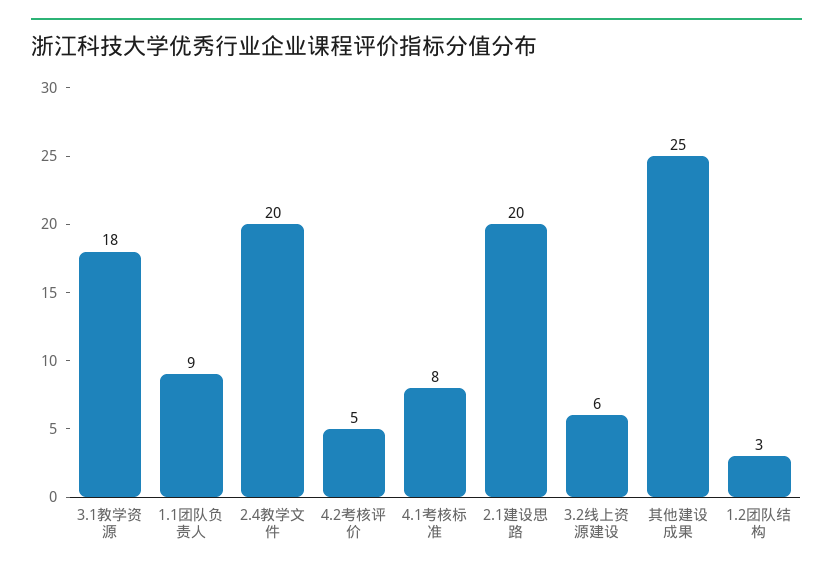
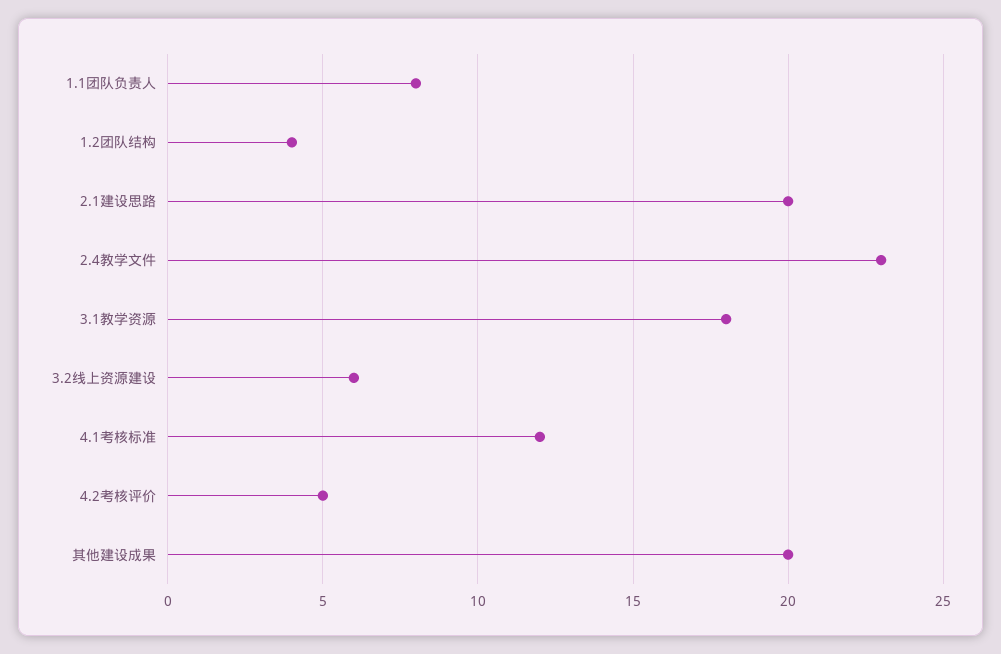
  {
    "3.1教学资源": 18,
-   "1.1团队负责人": 9,
+   "1.1团队负责人": 8,
-   "2.4教学文件": 20,
+   "2.4教学文件": 23,
    "4.2考核评价": 5,
-   "4.1考核标准": 8,
+   "4.1考核标准": 12,
    "2.1建设思路": 20,
    "3.2线上资源建设": 6,
-   "其他建设成果": 25,
+   "其他建设成果": 20,
-   "1.2团队结构": 3
+   "1.2团队结构": 4
  }

